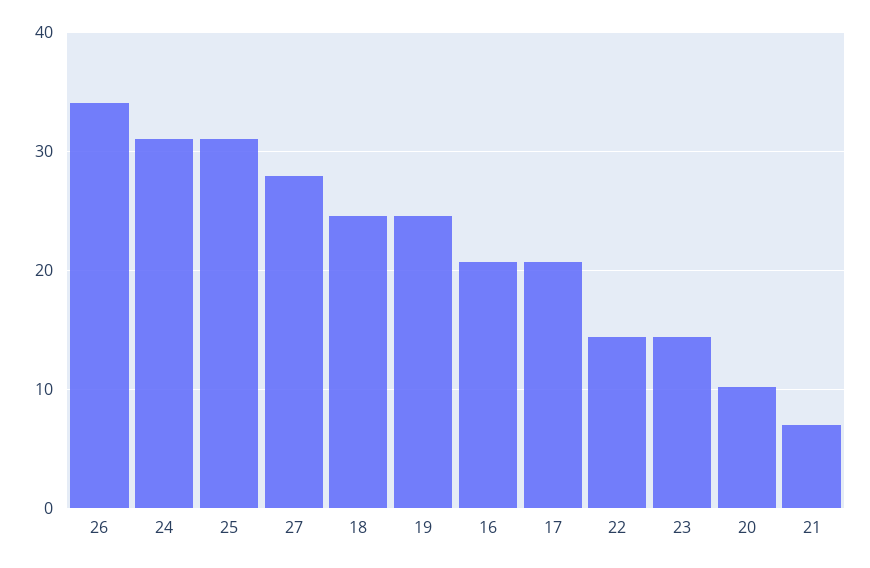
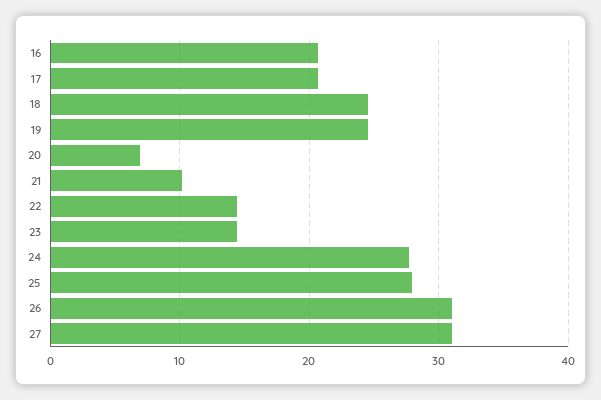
  {
-   "26": 34,
+   "26": 31,
-   "24": 31,
+   "24": 28,
-   "25": 31,
+   "25": 28,
-   "27": 28,
+   "27": 31,
    "18": 25,
    "19": 25,
    "16": 21,
    "17": 21,
    "22": 14,
    "23": 14,
-   "20": 10,
+   "20": 7,
-   "21": 7
+   "21": 10
  }

